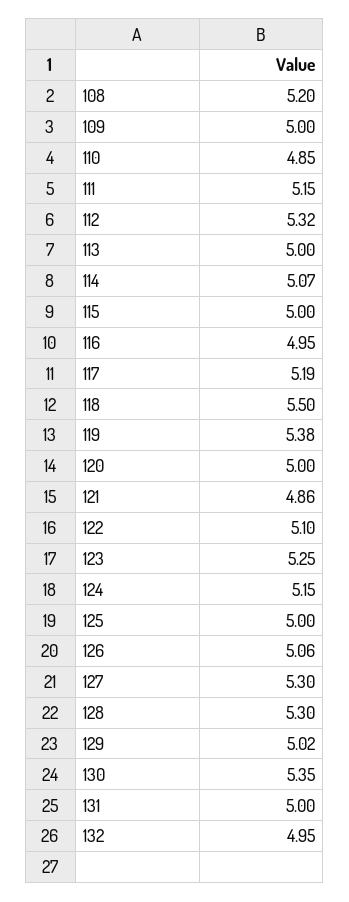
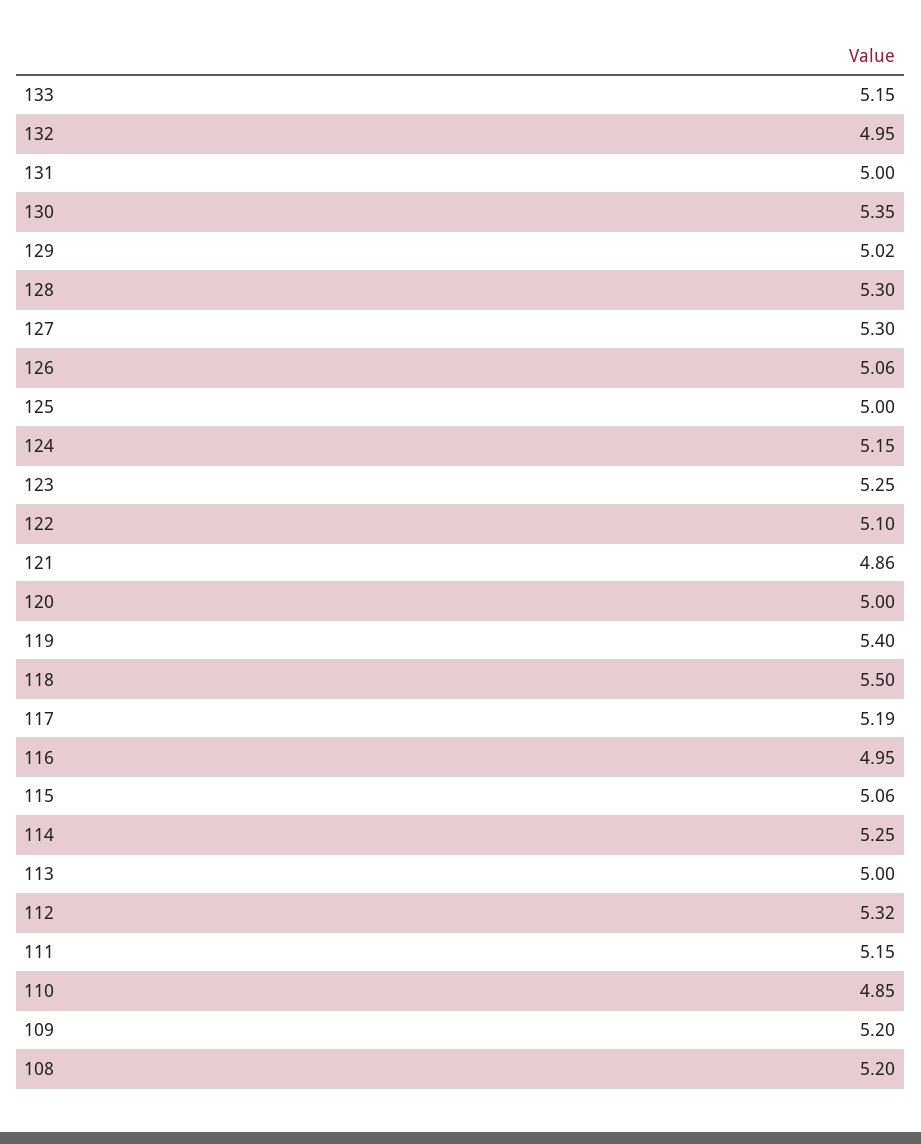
  {
    "108": 5.2,
-   "109": 5,
+   "109": 5.2,
    "110": 4.85,
    "111": 5.15,
    "112": 5.32,
    "113": 5,
-   "114": 5.07,
+   "114": 5.25,
-   "115": 5,
+   "115": 5.06,
    "116": 4.95,
    "117": 5.19,
    "118": 5.5,
-   "119": 5.38,
+   "119": 5.4,
    "120": 5,
    "121": 4.86,
    "122": 5.1,
    "123": 5.25,
    "124": 5.15,
    "125": 5,
    "126": 5.06,
    "127": 5.3,
    "128": 5.3,
    "129": 5.02,
    "130": 5.35,
    "131": 5,
-   "132": 4.95
+   "132": 4.95,
+   "133": 5.15
  }

